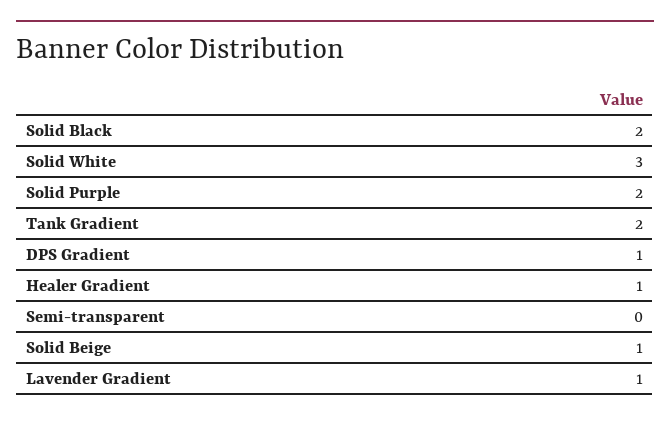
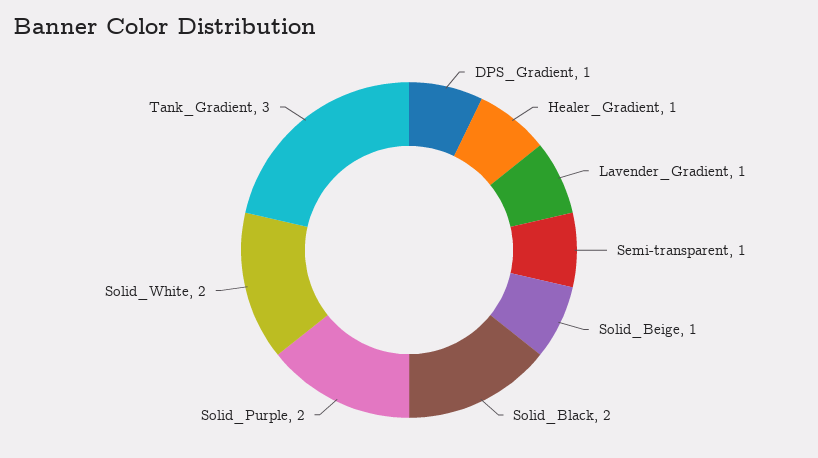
  {
    "Solid Black": 2,
-   "Solid White": 3,
+   "Solid White": 2,
    "Solid Purple": 2,
-   "Tank Gradient": 2,
+   "Tank Gradient": 3,
    "DPS Gradient": 1,
    "Healer Gradient": 1,
-   "Semi-transparent": 0,
+   "Semi-transparent": 1,
    "Solid Beige": 1,
    "Lavender Gradient": 1
  }

